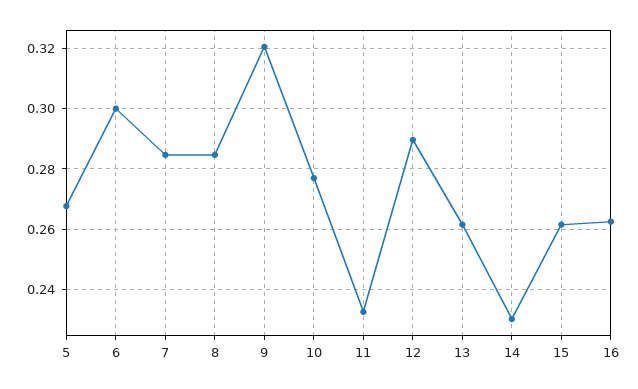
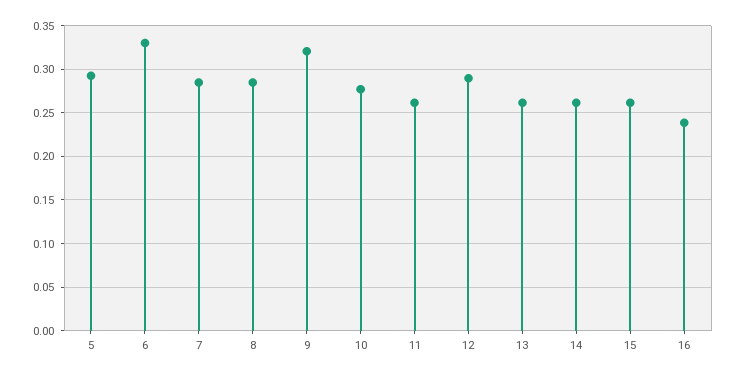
  {
-   "5": 0.268,
+   "5": 0.29,
-   "6": 0.3,
+   "6": 0.33,
    "7": 0.284,
    "8": 0.284,
    "9": 0.32,
    "10": 0.276,
-   "11": 0.232,
+   "11": 0.26,
    "12": 0.29,
    "13": 0.262,
-   "14": 0.23,
+   "14": 0.26,
    "15": 0.262,
-   "16": 0.262
+   "16": 0.24
  }

